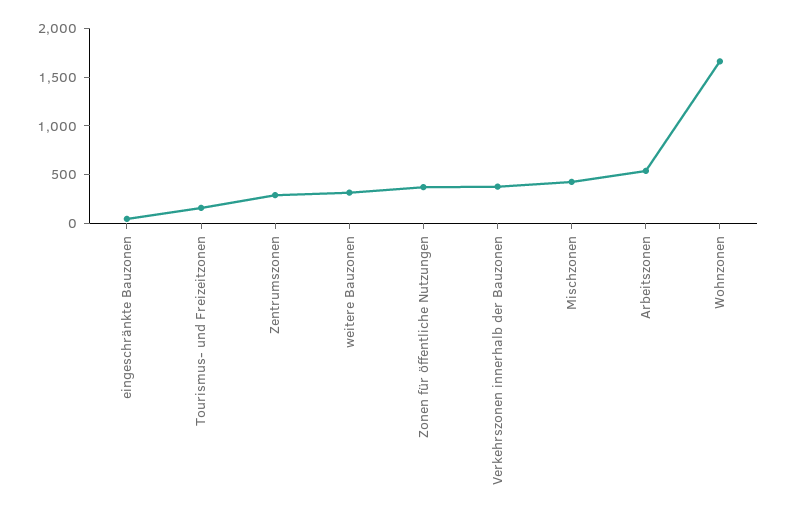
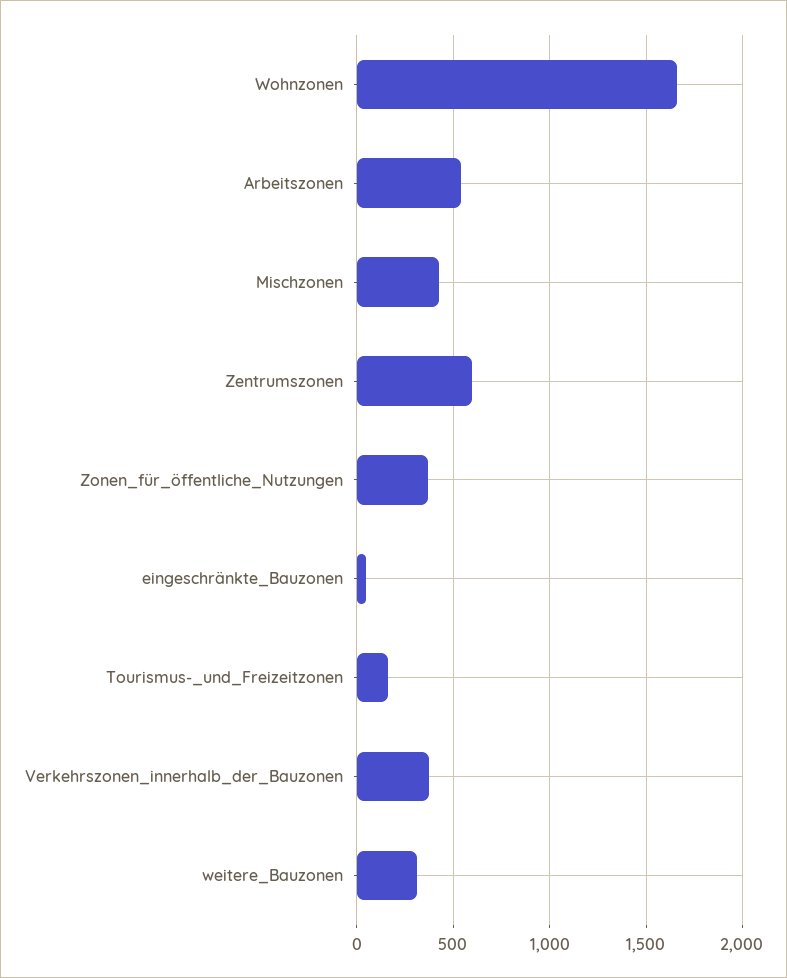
  {
    "eingeschränkte Bauzonen": 50,
    "Tourismus- und Freizeitzonen": 150,
-   "Zentrumszonen": 300,
+   "Zentrumszonen": 600,
    "weitere Bauzonen": 300,
    "Zonen für öffentliche Nutzungen": 350,
    "Verkehrszonen innerhalb der Bauzonen": 400,
    "Mischzonen": 450,
    "Arbeitszonen": 550,
    "Wohnzonen": 1650
  }

